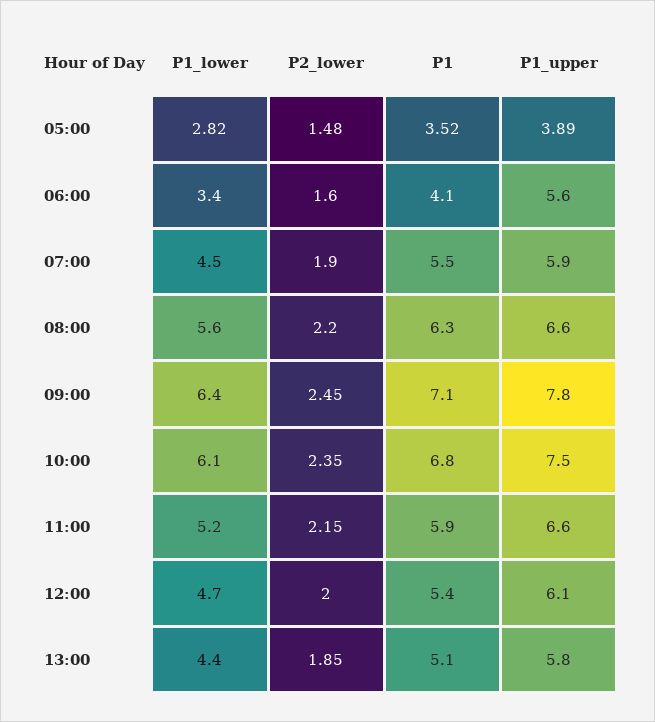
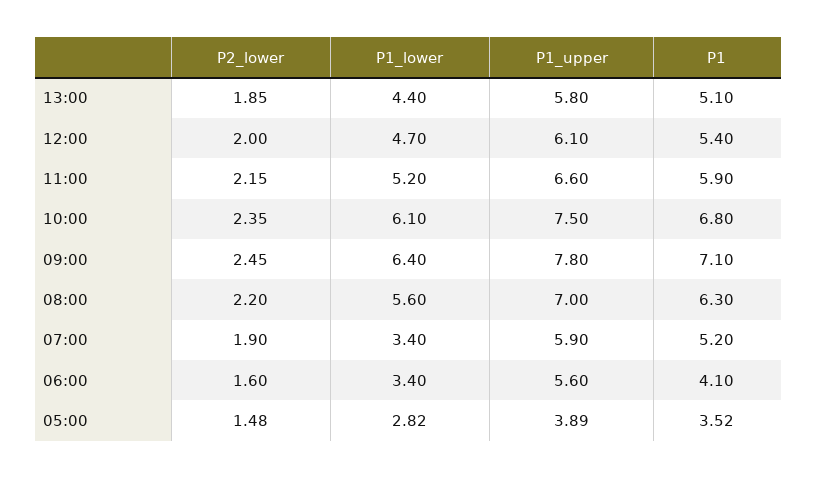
  {
    "P1_lower": {
      "05:00": 2.82,
      "06:00": 3.4,
-     "07:00": 4.5,
+     "07:00": 3.4,
      "08:00": 5.6,
      "09:00": 6.4,
      "10:00": 6.1,
      "11:00": 5.2,
      "12:00": 4.7,
      "13:00": 4.4
    },
    "P2_lower": {
      "05:00": 1.48,
      "06:00": 1.6,
      "07:00": 1.9,
      "08:00": 2.2,
      "09:00": 2.45,
      "10:00": 2.35,
      "11:00": 2.15,
      "12:00": 2,
      "13:00": 1.85
    },
    "P1": {
      "05:00": 3.52,
      "06:00": 4.1,
-     "07:00": 5.5,
+     "07:00": 5.2,
      "08:00": 6.3,
      "09:00": 7.1,
      "10:00": 6.8,
      "11:00": 5.9,
      "12:00": 5.4,
      "13:00": 5.1
    },
    "P1_upper": {
      "05:00": 3.89,
      "06:00": 5.6,
      "07:00": 5.9,
-     "08:00": 6.6,
+     "08:00": 7,
      "09:00": 7.8,
      "10:00": 7.5,
      "11:00": 6.6,
      "12:00": 6.1,
      "13:00": 5.8
    }
  }

